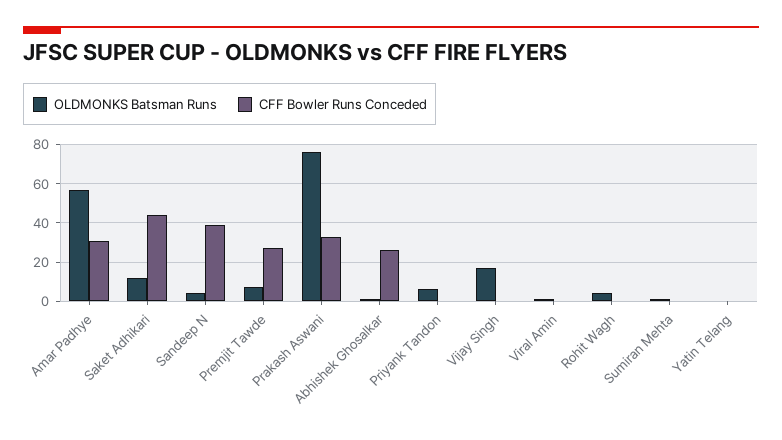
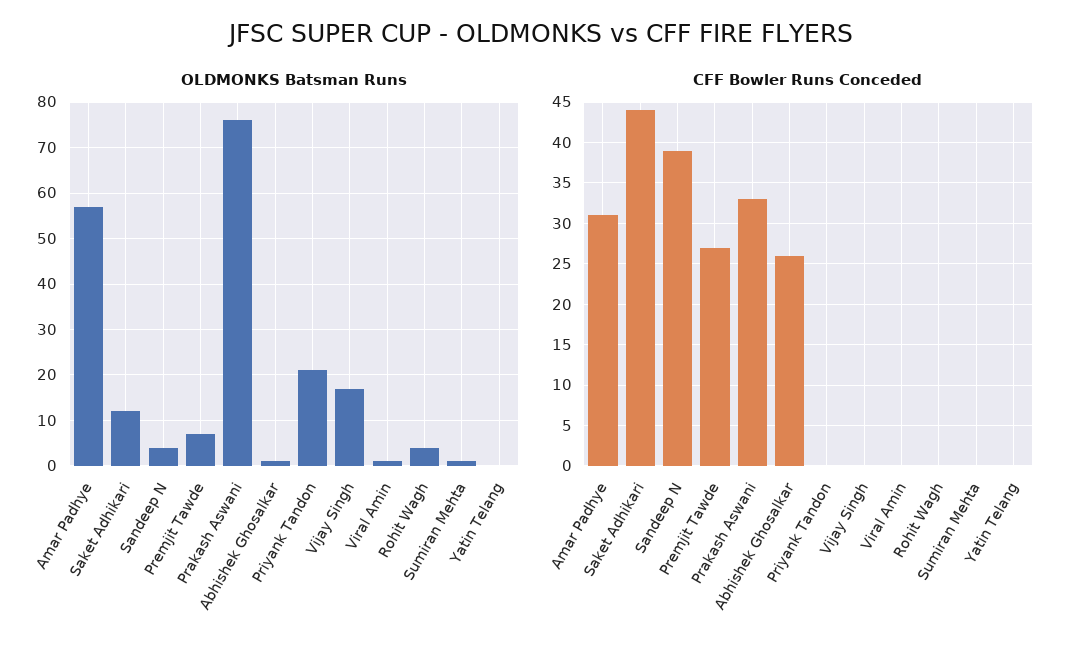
  {
    "OLDMONKS Batsman Runs": {
      "Amar Padhye": 55,
      "Saket Adhikari": 10,
      "Sandeep N": 5,
      "Premjit Tawde": 5,
      "Prakash Aswani": 75,
      "Abhishek Ghosalkar": 0,
-     "Priyank Tandon": 5,
+     "Priyank Tandon": 20,
      "Vijay Singh": 15,
      "Viral Amin": 0,
      "Rohit Wagh": 5,
      "Sumiran Mehta": 0,
      "Yatin Telang": 0
    },
    "CFF Bowler Runs Conceded": {
      "Amar Padhye": 31,
      "Saket Adhikari": 44,
      "Sandeep N": 39,
      "Premjit Tawde": 27,
      "Prakash Aswani": 33,
      "Abhishek Ghosalkar": 26,
      "Priyank Tandon": 0,
      "Vijay Singh": 0,
      "Viral Amin": 0,
      "Rohit Wagh": 0,
      "Sumiran Mehta": 0,
      "Yatin Telang": 0
    }
  }

